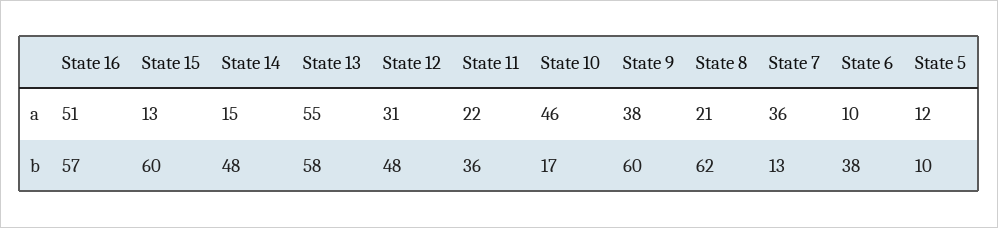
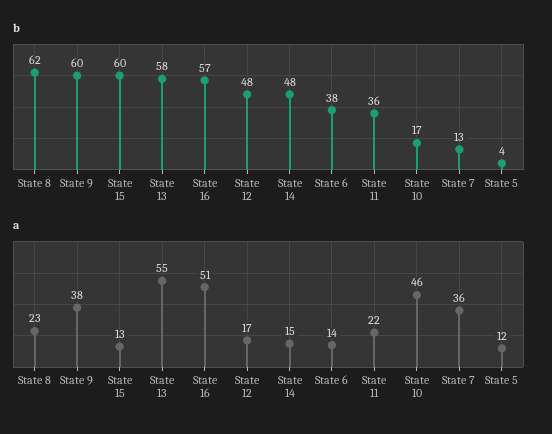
  {
    "a": {
      "State 16": 51,
      "State 15": 13,
      "State 14": 15,
      "State 13": 55,
-     "State 12": 31,
+     "State 12": 17,
      "State 11": 22,
      "State 10": 46,
      "State 9": 38,
-     "State 8": 21,
+     "State 8": 23,
      "State 7": 36,
-     "State 6": 10,
+     "State 6": 14,
      "State 5": 12
    },
    "b": {
      "State 16": 57,
      "State 15": 60,
      "State 14": 48,
      "State 13": 58,
      "State 12": 48,
      "State 11": 36,
      "State 10": 17,
      "State 9": 60,
      "State 8": 62,
      "State 7": 13,
      "State 6": 38,
-     "State 5": 10
+     "State 5": 4
    }
  }

